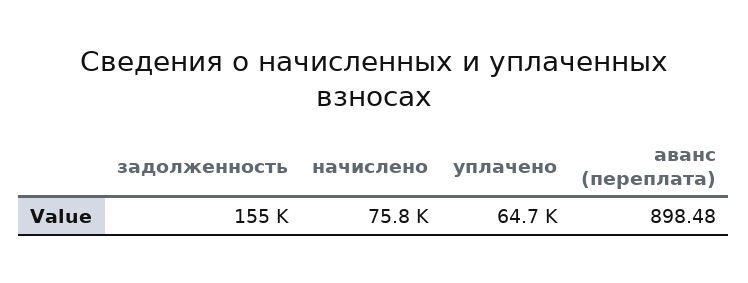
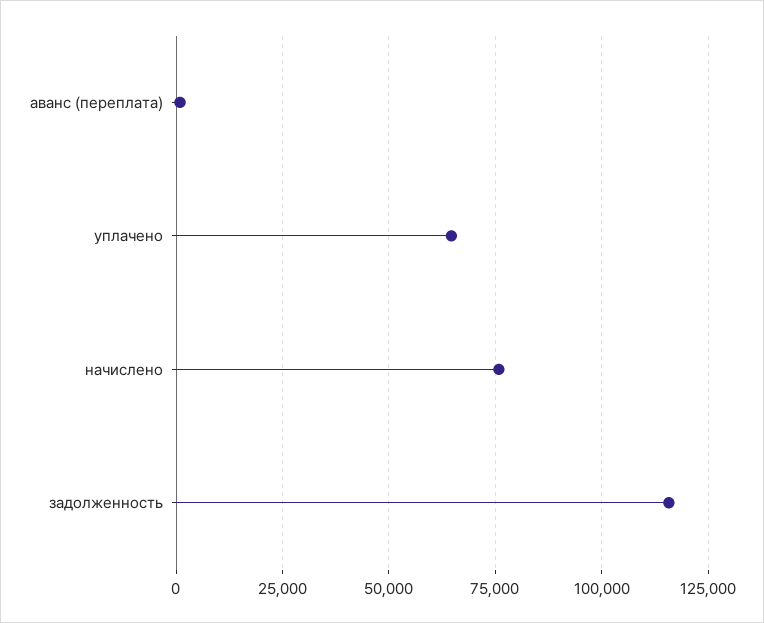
  {
-   "задолженность": 155000,
+   "задолженность": 115000,
    "начислено": 75800,
    "уплачено": 64700,
    "аванс (переплата)": 898.48
  }

